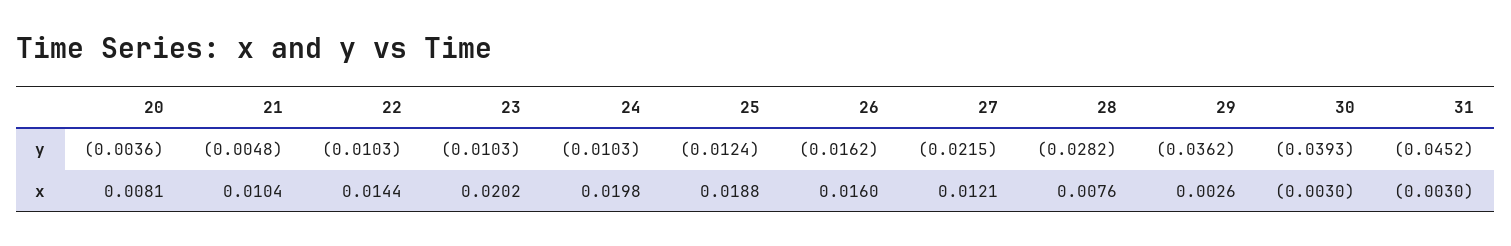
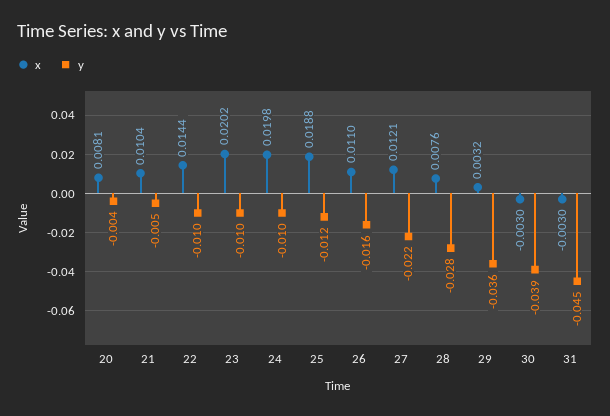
  {
    "y": {
      "20": -0.0036,
      "21": -0.0048,
      "22": -0.0103,
      "23": -0.0103,
      "24": -0.0103,
      "25": -0.0124,
      "26": -0.0162,
      "27": -0.0215,
      "28": -0.0282,
      "29": -0.0362,
      "30": -0.0393,
      "31": -0.0452
    },
    "x": {
      "20": 0.0081,
      "21": 0.0104,
      "22": 0.0144,
      "23": 0.0202,
      "24": 0.0198,
      "25": 0.0188,
-     "26": 0.016,
+     "26": 0.011,
      "27": 0.0121,
      "28": 0.0076,
-     "29": 0.0026,
+     "29": 0.0032,
      "30": -0.003,
      "31": -0.003
    }
  }

